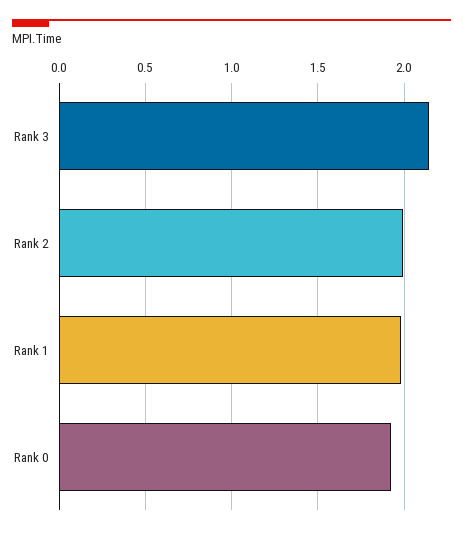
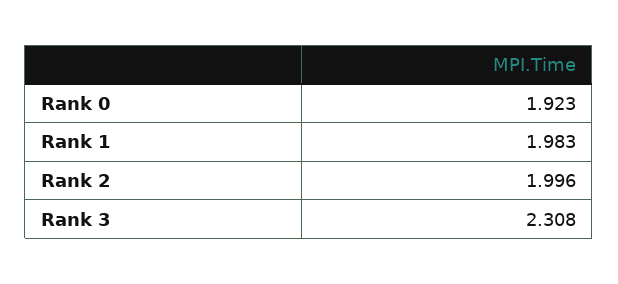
  {
-   "Rank 3": 2.15,
+   "Rank 3": 2.308,
    "Rank 2": 1.996,
    "Rank 1": 1.983,
    "Rank 0": 1.923
  }

